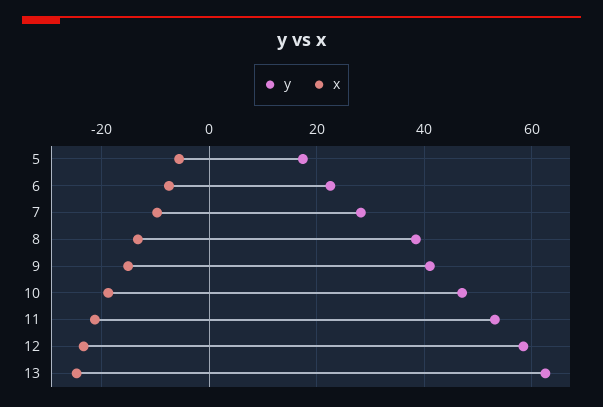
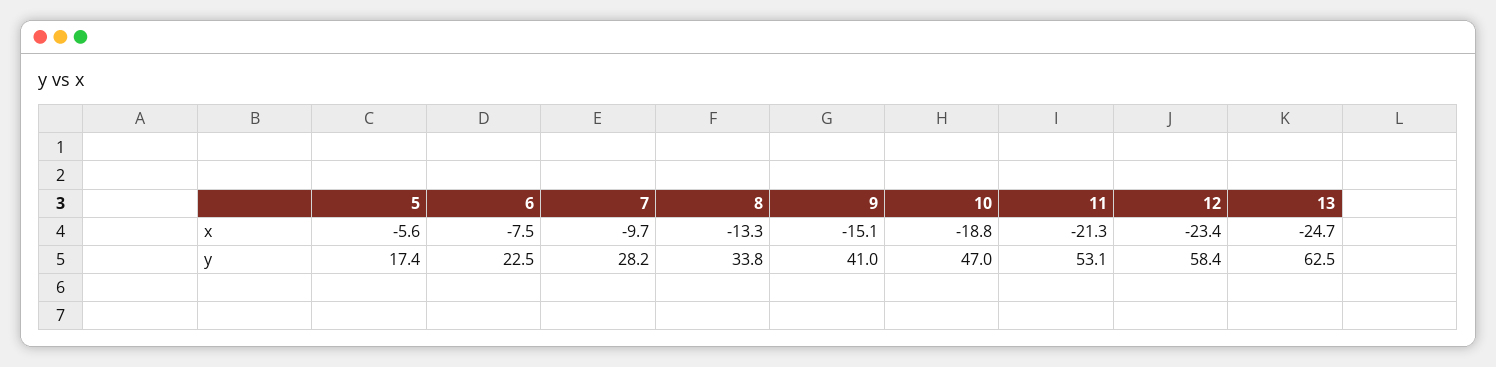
  {
    "y": {
      "5": 17.4,
      "6": 22.5,
      "7": 28.2,
-     "8": 38,
+     "8": 33.8,
      "9": 41,
      "10": 47,
      "11": 53.1,
      "12": 58.4,
      "13": 62.5
    },
    "x": {
      "5": -5.6,
      "6": -7.5,
      "7": -9.7,
      "8": -13.3,
      "9": -15.1,
      "10": -18.8,
      "11": -21.3,
      "12": -23.4,
      "13": -24.7
    }
  }

